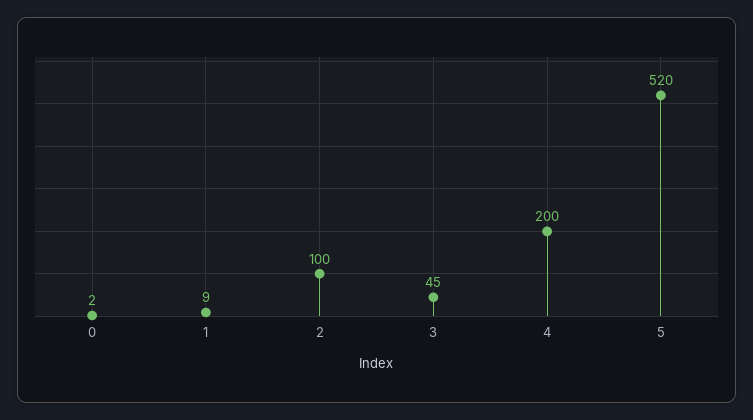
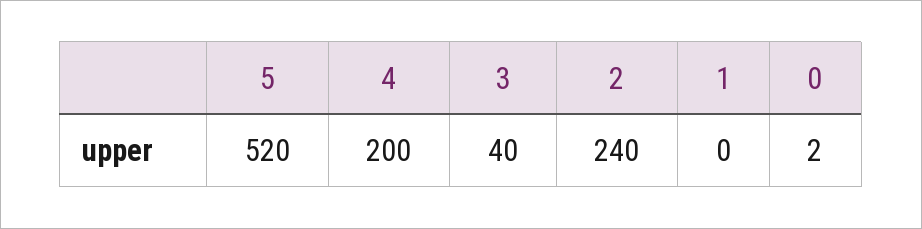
  {
    "0": 2,
-   "1": 9,
+   "1": 0,
-   "2": 100,
+   "2": 240,
-   "3": 45,
+   "3": 40,
    "4": 200,
    "5": 520
  }

